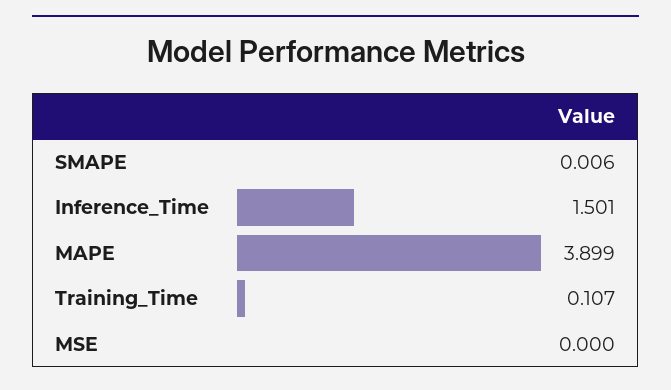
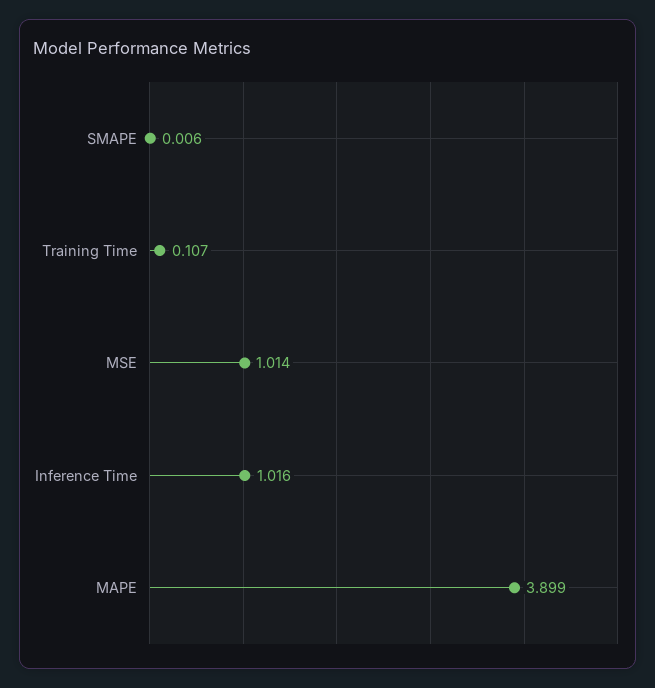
  {
    "SMAPE": 0.006,
-   "Inference_Time": 1.501,
+   "Inference_Time": 1.016,
    "MAPE": 3.899,
    "Training_Time": 0.107,
-   "MSE": 0
+   "MSE": 1.014
  }

